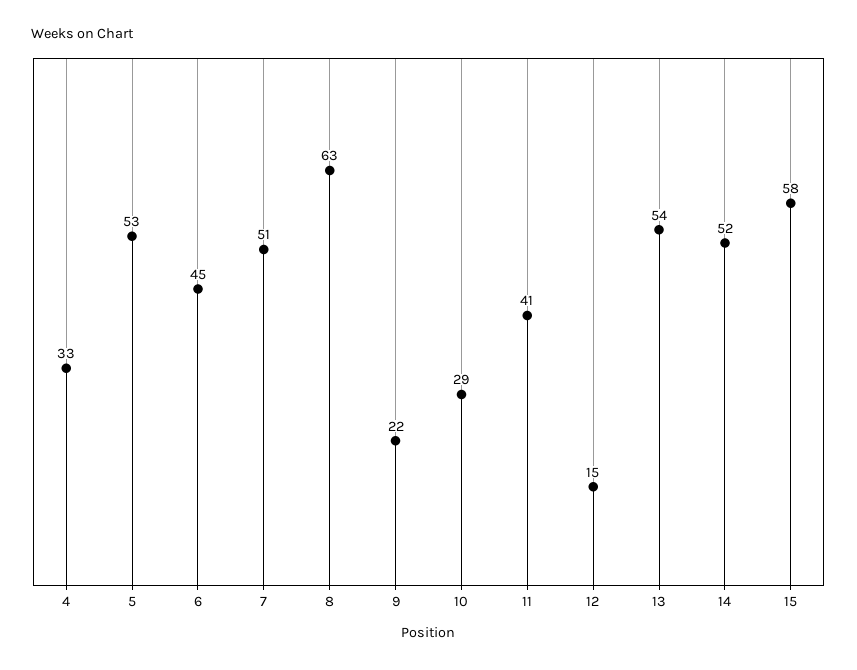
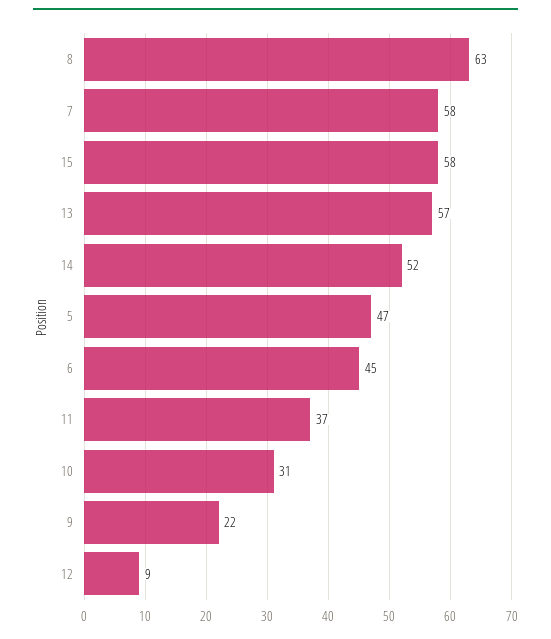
  {
-   "4": 33,
-   "5": 53,
+   "5": 47,
    "6": 45,
-   "7": 51,
+   "7": 58,
    "8": 63,
    "9": 22,
-   "10": 29,
+   "10": 31,
-   "11": 41,
+   "11": 37,
-   "12": 15,
+   "12": 9,
-   "13": 54,
+   "13": 57,
    "14": 52,
    "15": 58
  }

